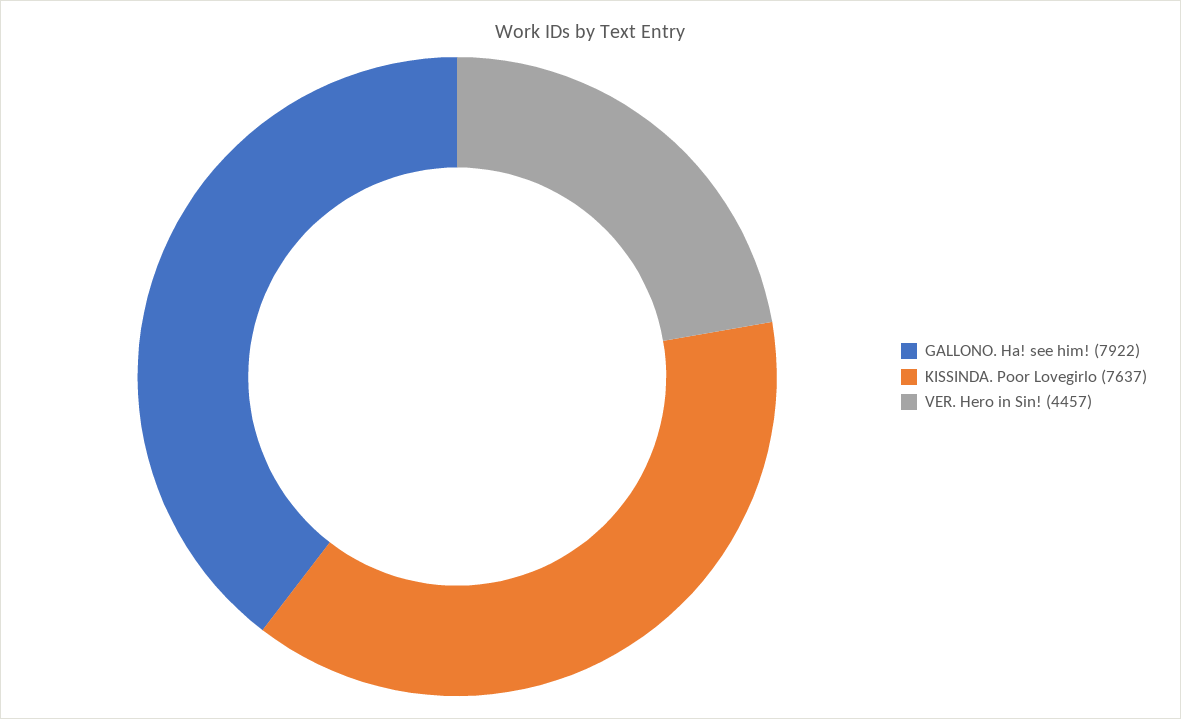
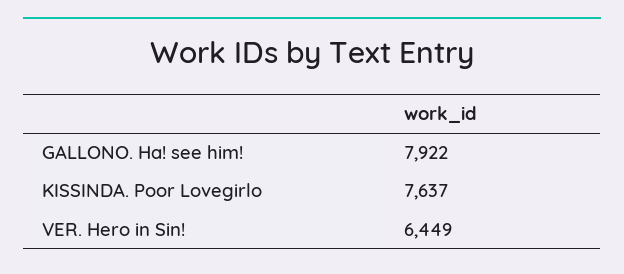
  {
    "GALLONO. Ha! see him!": 7922,
    "KISSINDA. Poor Lovegirlo": 7637,
-   "VER. Hero in Sin!": 4457
+   "VER. Hero in Sin!": 6449
  }

